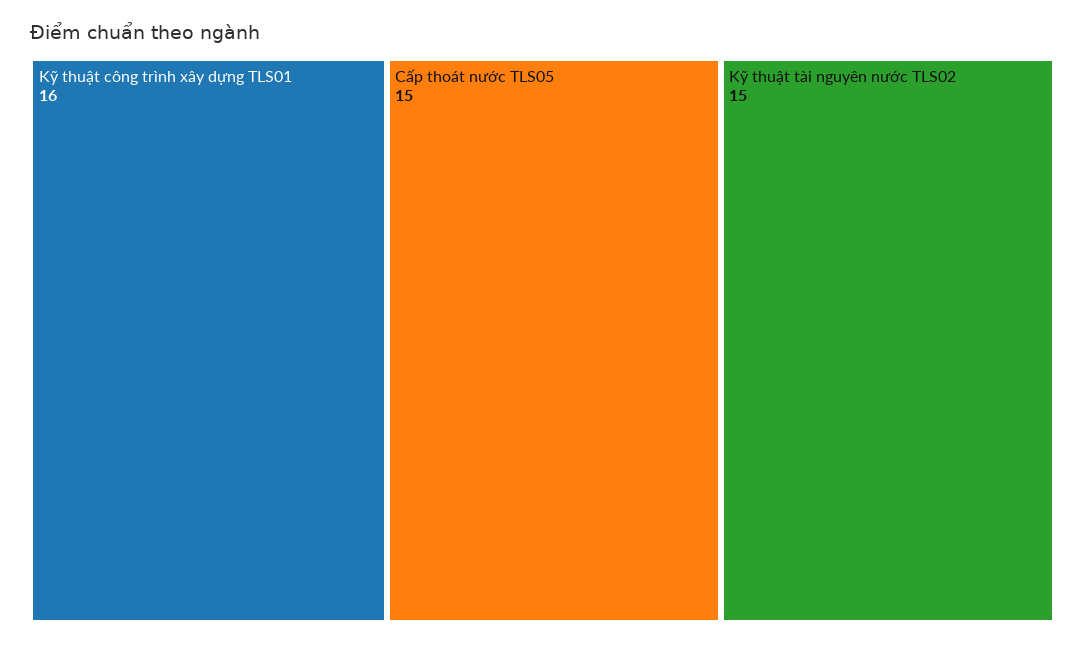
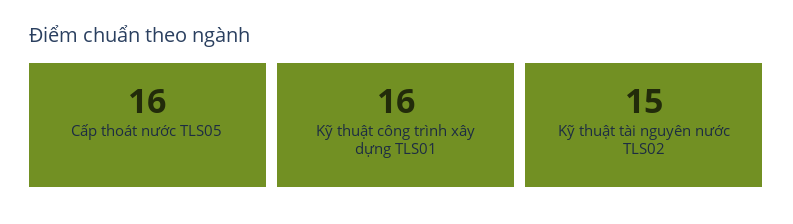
  {
    "Kỹ thuật công trình xây dựng TLS01": 16,
-   "Cấp thoát nước TLS05": 15,
+   "Cấp thoát nước TLS05": 16,
    "Kỹ thuật tài nguyên nước TLS02": 15
  }

